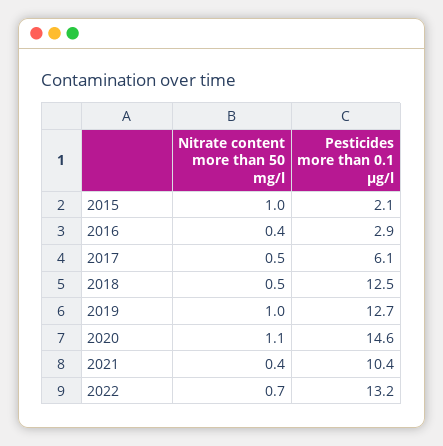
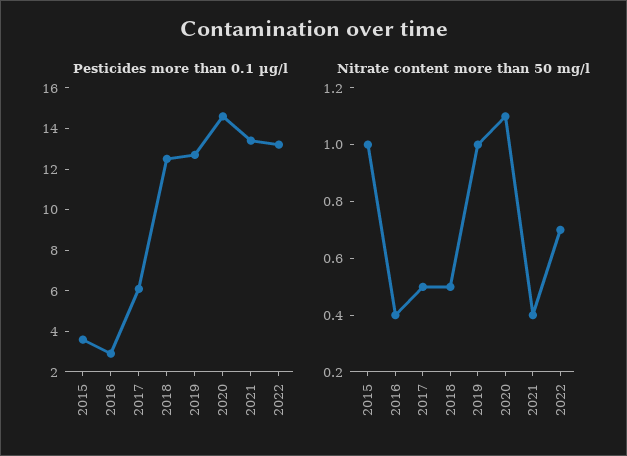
  {
    "Nitrate content more than 50 mg/l": {
      "2015": 1,
      "2016": 0.4,
      "2017": 0.5,
      "2018": 0.5,
      "2019": 1,
      "2020": 1.1,
      "2021": 0.4,
      "2022": 0.7
    },
    "Pesticides more than 0.1 µg/l": {
-     "2015": 2.1,
+     "2015": 3.5,
      "2016": 2.9,
      "2017": 6.1,
      "2018": 12.5,
      "2019": 12.7,
      "2020": 14.6,
-     "2021": 10.4,
+     "2021": 13.5,
      "2022": 13.2
    }
  }

